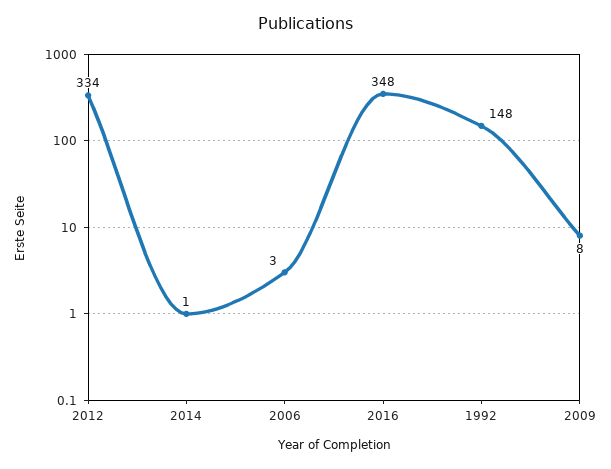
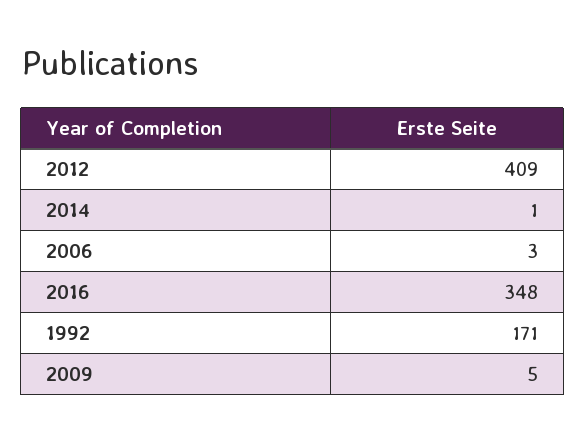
  {
-   "2012": 334,
+   "2012": 409,
    "2014": 1,
    "2006": 3,
    "2016": 348,
-   "1992": 148,
+   "1992": 171,
-   "2009": 8
+   "2009": 5
  }

